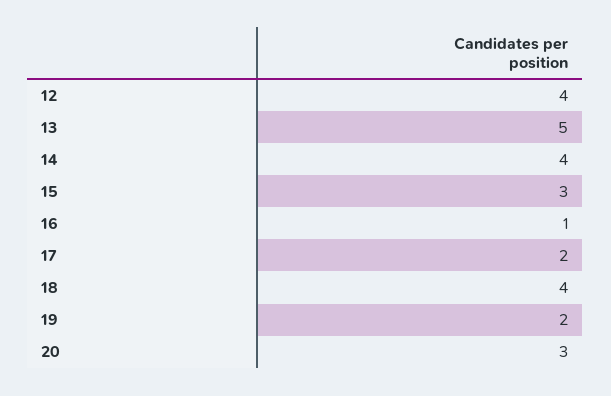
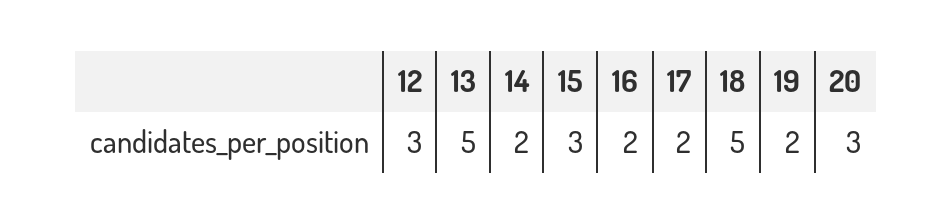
  {
-   "12": 4,
+   "12": 3,
    "13": 5,
-   "14": 4,
+   "14": 2,
    "15": 3,
-   "16": 1,
+   "16": 2,
    "17": 2,
-   "18": 4,
+   "18": 5,
    "19": 2,
    "20": 3
  }

